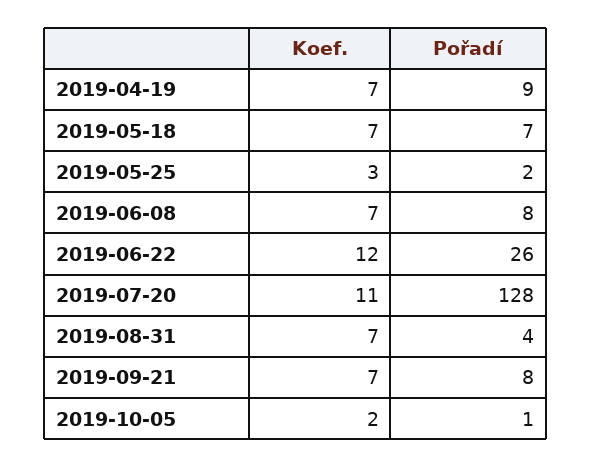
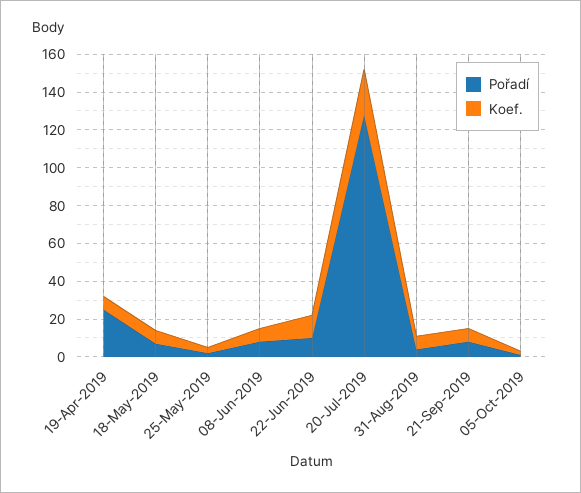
  {
    "Koef.": {
      "2019-04-19": 7,
      "2019-05-18": 7,
      "2019-05-25": 3,
      "2019-06-08": 7,
      "2019-06-22": 12,
-     "2019-07-20": 11,
+     "2019-07-20": 25,
      "2019-08-31": 7,
      "2019-09-21": 7,
      "2019-10-05": 2
    },
    "Pořadí": {
-     "2019-04-19": 9,
+     "2019-04-19": 25,
      "2019-05-18": 7,
      "2019-05-25": 2,
      "2019-06-08": 8,
-     "2019-06-22": 26,
+     "2019-06-22": 10,
      "2019-07-20": 128,
      "2019-08-31": 4,
      "2019-09-21": 8,
      "2019-10-05": 1
    }
  }

